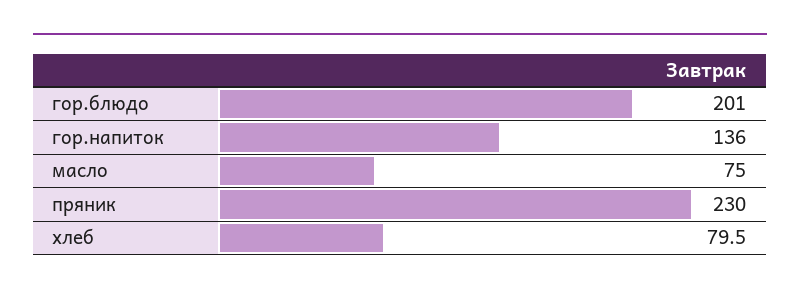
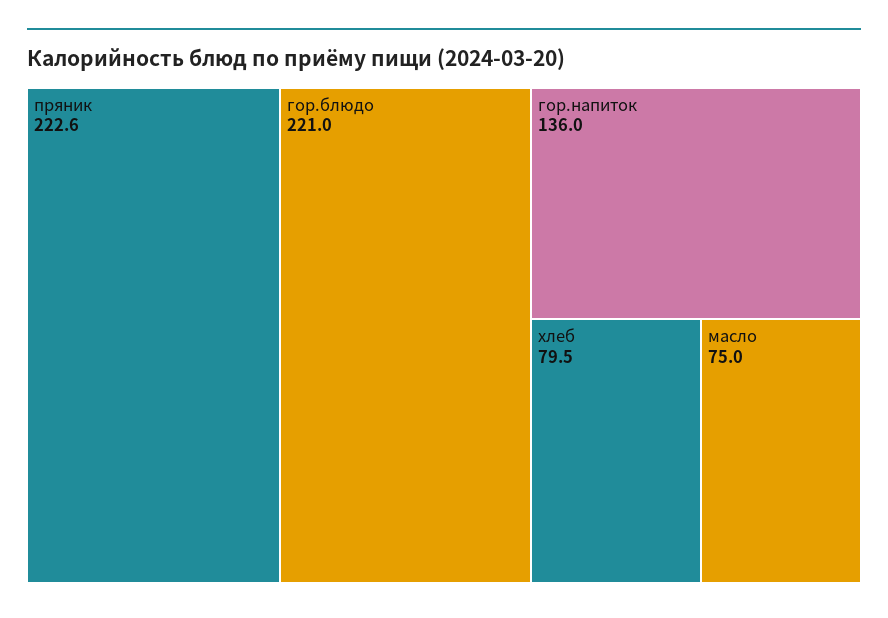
  {
-   "гор.блюдо": 201,
+   "гор.блюдо": 221,
    "гор.напиток": 136,
    "масло": 75,
-   "пряник": 230,
+   "пряник": 222.6,
    "хлеб": 79.5
  }

